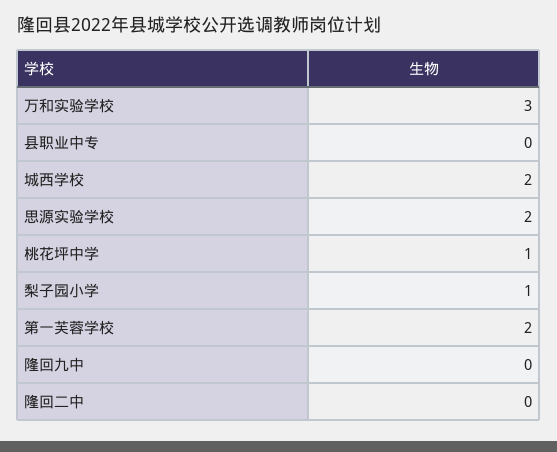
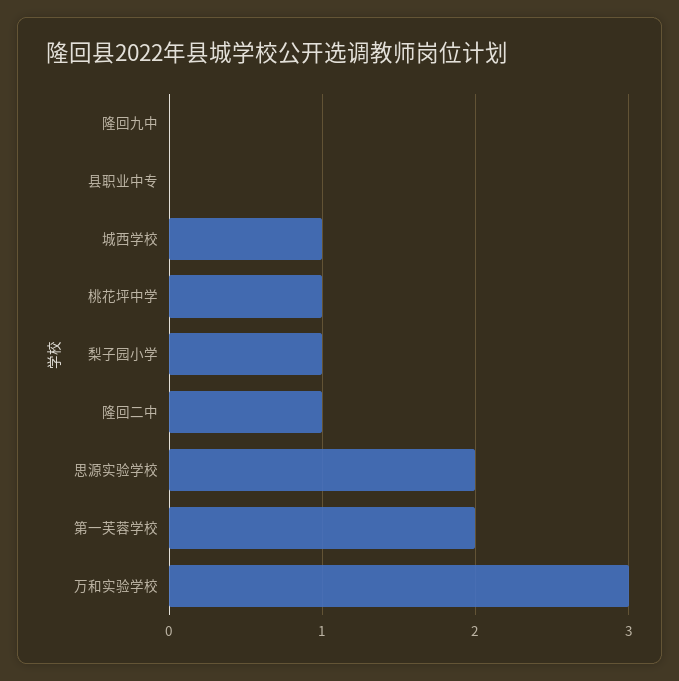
  {
    "万和实验学校": 3,
    "县职业中专": 0,
-   "城西学校": 2,
+   "城西学校": 1,
    "思源实验学校": 2,
    "桃花坪中学": 1,
    "梨子园小学": 1,
    "第一芙蓉学校": 2,
    "隆回九中": 0,
-   "隆回二中": 0
+   "隆回二中": 1
  }

